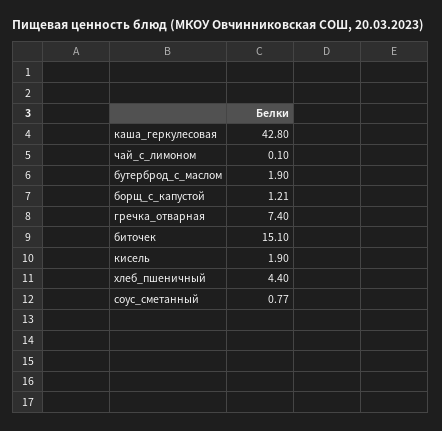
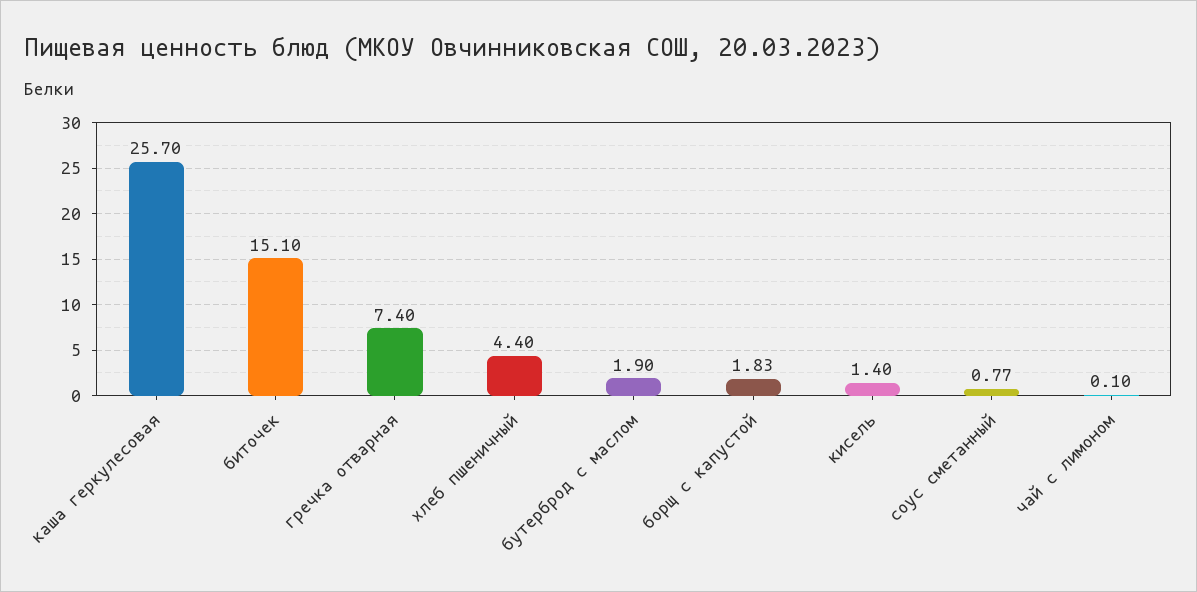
  {
-   "каша_геркулесовая": 42.8,
+   "каша_геркулесовая": 25.7,
    "чай_с_лимоном": 0.1,
    "бутерброд_с_маслом": 1.9,
-   "борщ_с_капустой": 1.21,
+   "борщ_с_капустой": 1.83,
    "гречка_отварная": 7.4,
    "биточек": 15.1,
-   "кисель": 1.9,
+   "кисель": 1.4,
    "хлеб_пшеничный": 4.4,
    "соус_сметанный": 0.77
  }

